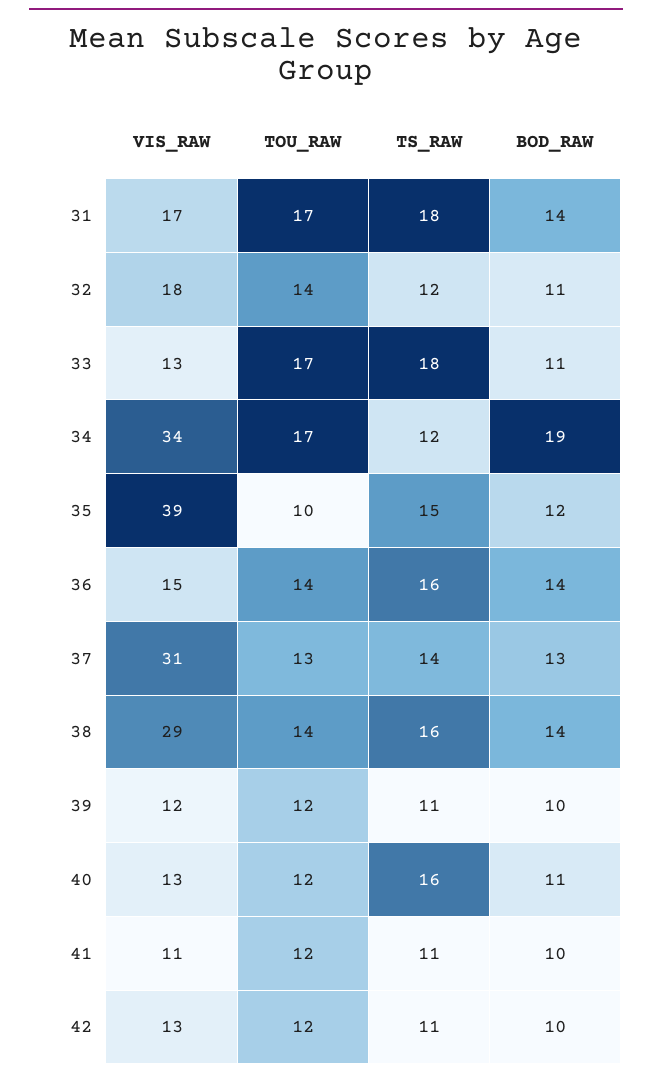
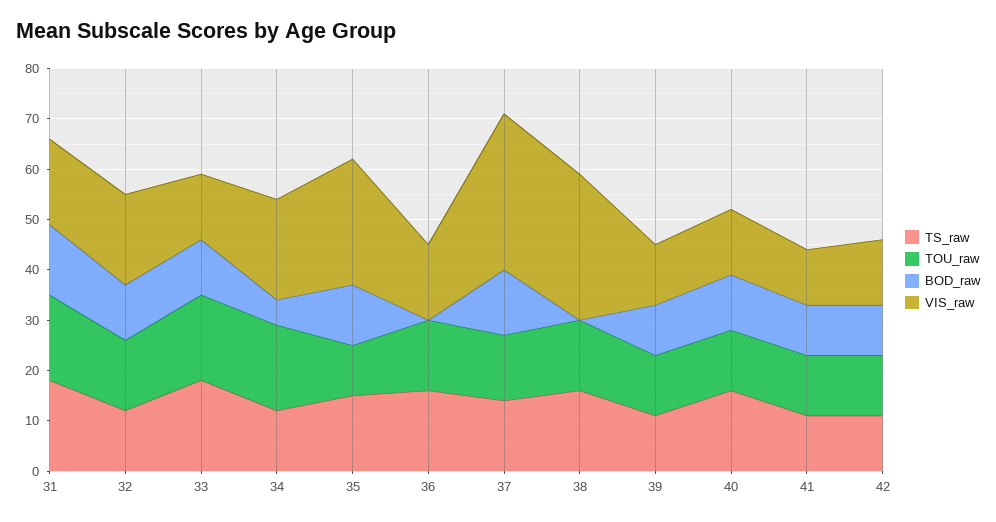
  {
    "VIS_RAW": {
      "31": 17,
      "32": 18,
      "33": 13,
-     "34": 34,
+     "34": 20,
-     "35": 39,
+     "35": 25,
      "36": 15,
      "37": 31,
      "38": 29,
      "39": 12,
      "40": 13,
      "41": 11,
      "42": 13
    },
    "TOU_RAW": {
      "31": 17,
      "32": 14,
      "33": 17,
      "34": 17,
      "35": 10,
      "36": 14,
      "37": 13,
      "38": 14,
      "39": 12,
      "40": 12,
      "41": 12,
      "42": 12
    },
    "TS_RAW": {
      "31": 18,
      "32": 12,
      "33": 18,
      "34": 12,
      "35": 15,
      "36": 16,
      "37": 14,
      "38": 16,
      "39": 11,
      "40": 16,
      "41": 11,
      "42": 11
    },
    "BOD_RAW": {
      "31": 14,
      "32": 11,
      "33": 11,
-     "34": 19,
+     "34": 5,
      "35": 12,
-     "36": 14,
+     "36": 0,
      "37": 13,
-     "38": 14,
+     "38": 0,
      "39": 10,
      "40": 11,
      "41": 10,
      "42": 10
    }
  }

